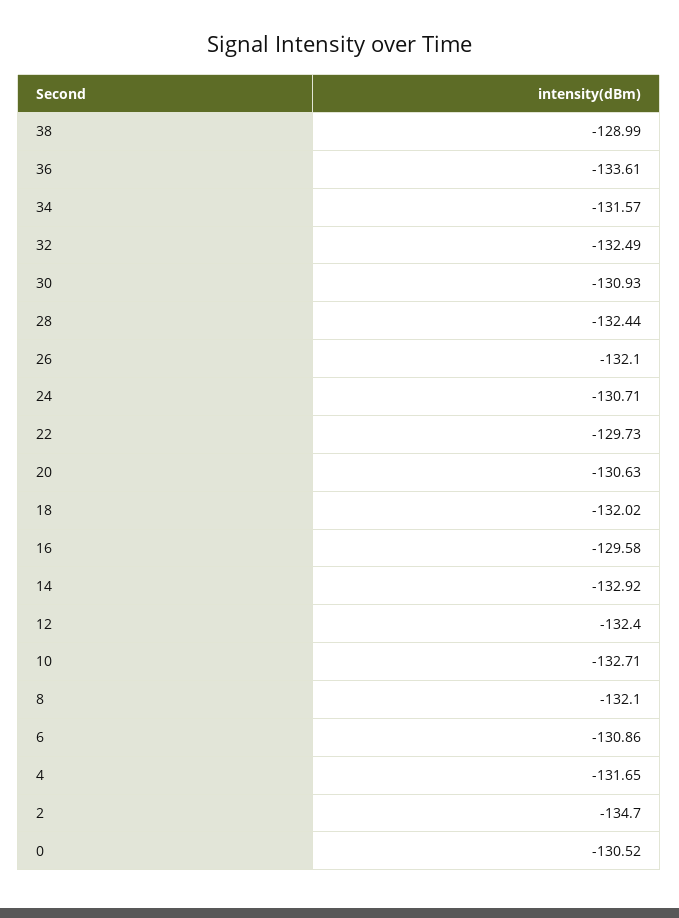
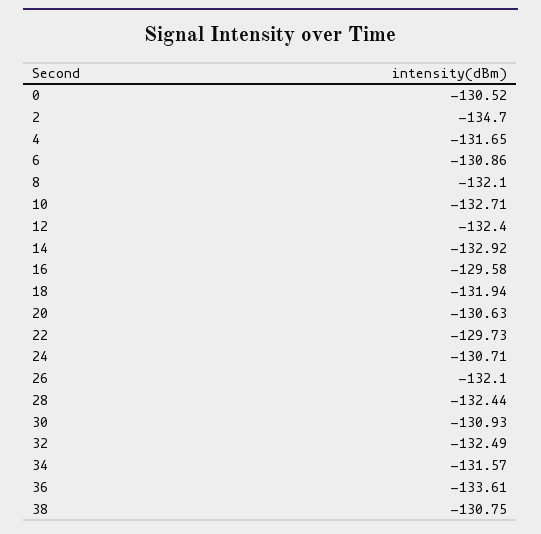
  {
-   "38": -128.99,
+   "38": -130.75,
    "36": -133.61,
    "34": -131.57,
    "32": -132.49,
    "30": -130.93,
    "28": -132.44,
    "26": -132.1,
    "24": -130.71,
    "22": -129.73,
    "20": -130.63,
-   "18": -132.02,
+   "18": -131.94,
    "16": -129.58,
    "14": -132.92,
    "12": -132.4,
    "10": -132.71,
    "8": -132.1,
    "6": -130.86,
    "4": -131.65,
    "2": -134.7,
    "0": -130.52
  }

